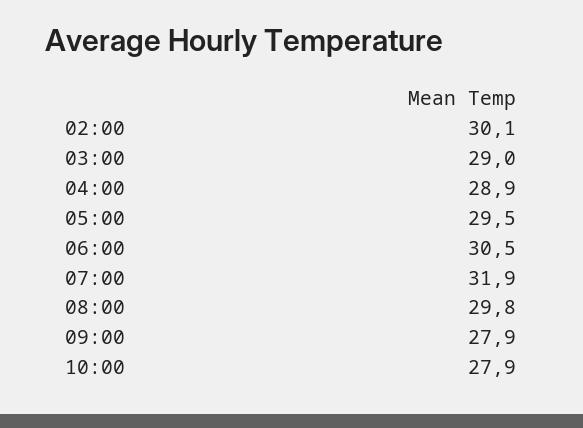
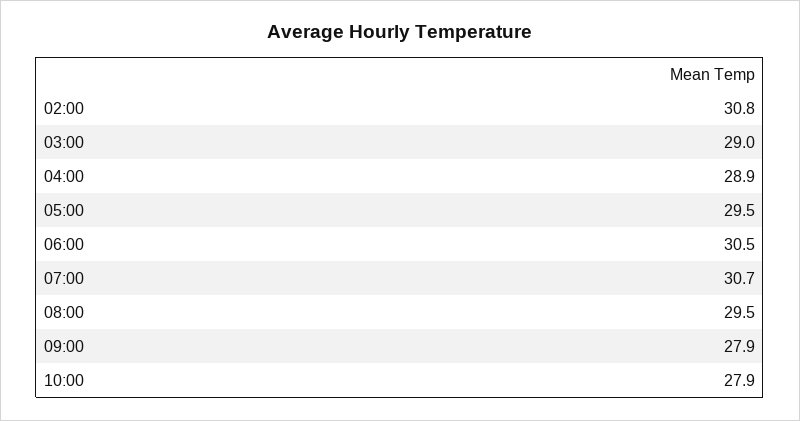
  {
-   "02:00": 30.1,
+   "02:00": 30.8,
    "03:00": 29,
    "04:00": 28.9,
    "05:00": 29.5,
    "06:00": 30.5,
-   "07:00": 31.9,
+   "07:00": 30.7,
-   "08:00": 29.8,
+   "08:00": 29.5,
    "09:00": 27.9,
    "10:00": 27.9
  }

